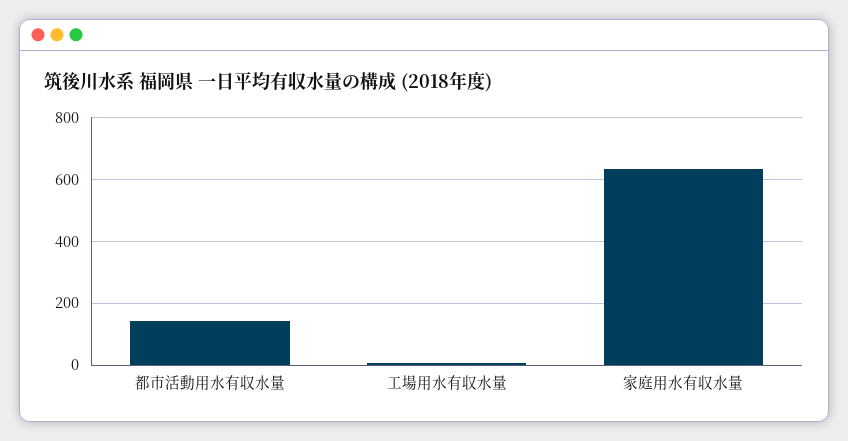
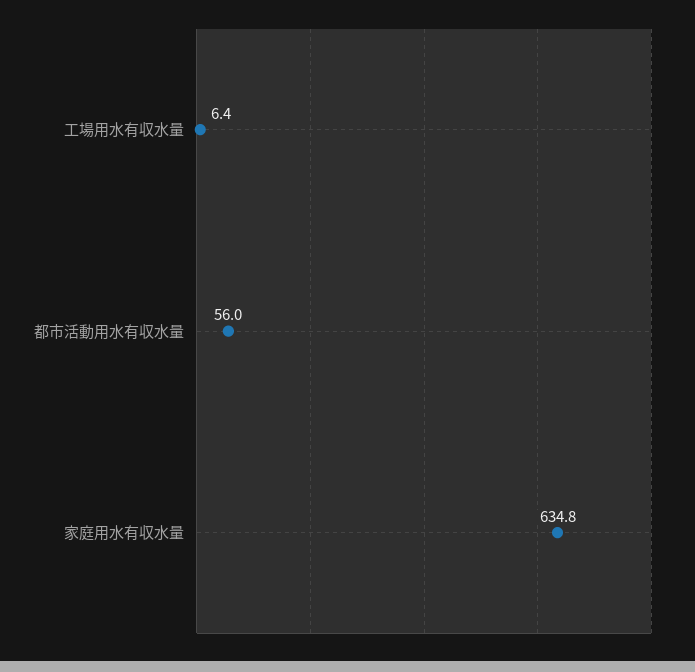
  {
-   "都市活動用水有収水量": 140,
+   "都市活動用水有収水量": 56,
    "工場用水有収水量": 6.4,
    "家庭用水有収水量": 634.8
  }

